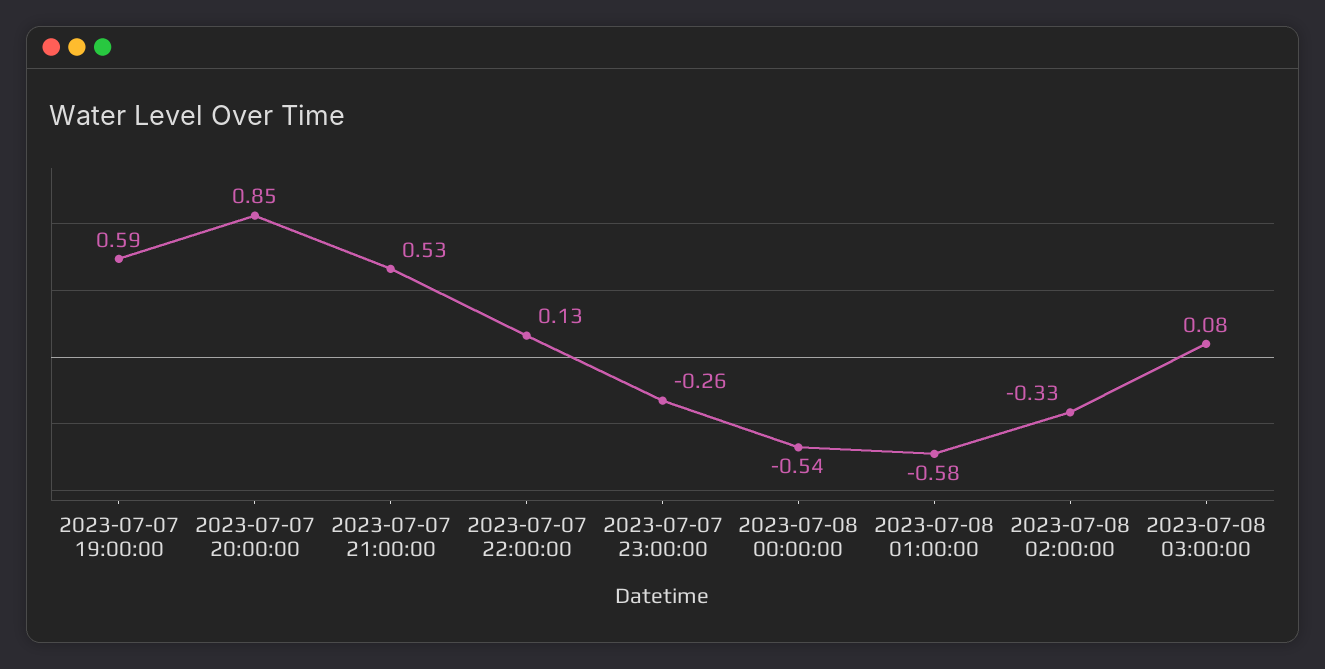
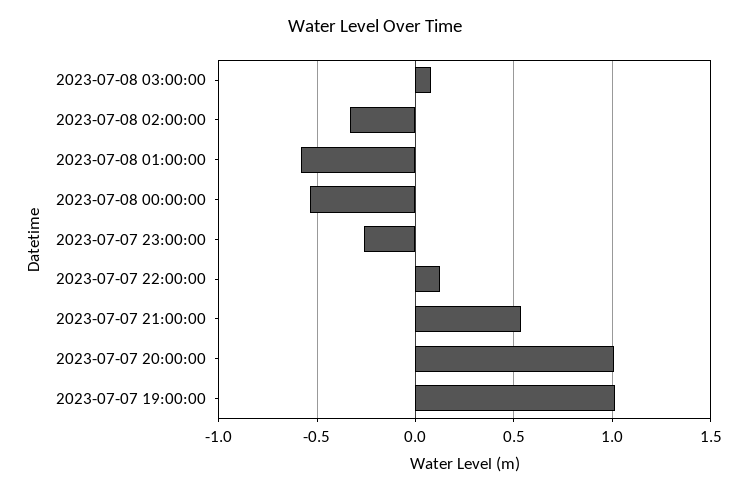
  {
-   "2023-07-07 19:00:00": 0.59,
+   "2023-07-07 19:00:00": 1,
-   "2023-07-07 20:00:00": 0.85,
+   "2023-07-07 20:00:00": 1,
    "2023-07-07 21:00:00": 0.53,
    "2023-07-07 22:00:00": 0.13,
    "2023-07-07 23:00:00": -0.26,
    "2023-07-08 00:00:00": -0.54,
    "2023-07-08 01:00:00": -0.58,
    "2023-07-08 02:00:00": -0.33,
    "2023-07-08 03:00:00": 0.08
  }

